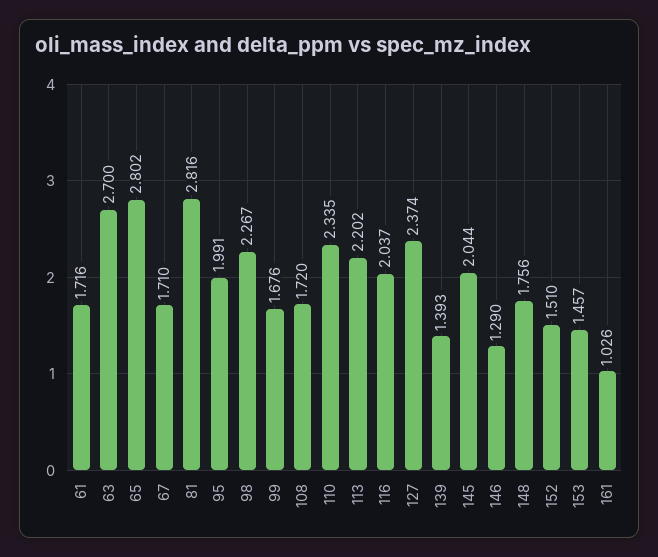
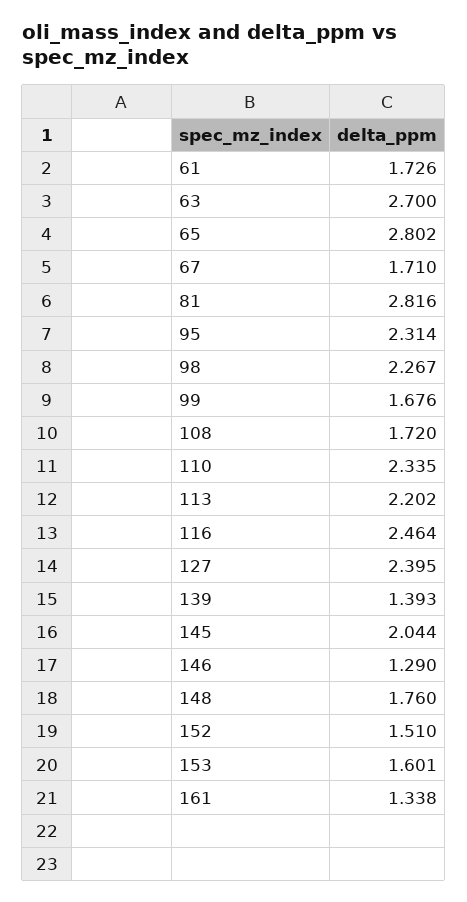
  {
-   "61": 1.716,
+   "61": 1.726,
    "63": 2.7,
    "65": 2.802,
    "67": 1.71,
    "81": 2.816,
-   "95": 1.991,
+   "95": 2.314,
    "98": 2.267,
    "99": 1.676,
    "108": 1.72,
    "110": 2.335,
    "113": 2.202,
-   "116": 2.037,
+   "116": 2.464,
-   "127": 2.374,
+   "127": 2.395,
    "139": 1.393,
    "145": 2.044,
    "146": 1.29,
-   "148": 1.756,
+   "148": 1.76,
    "152": 1.51,
-   "153": 1.457,
+   "153": 1.601,
-   "161": 1.026
+   "161": 1.338
  }

